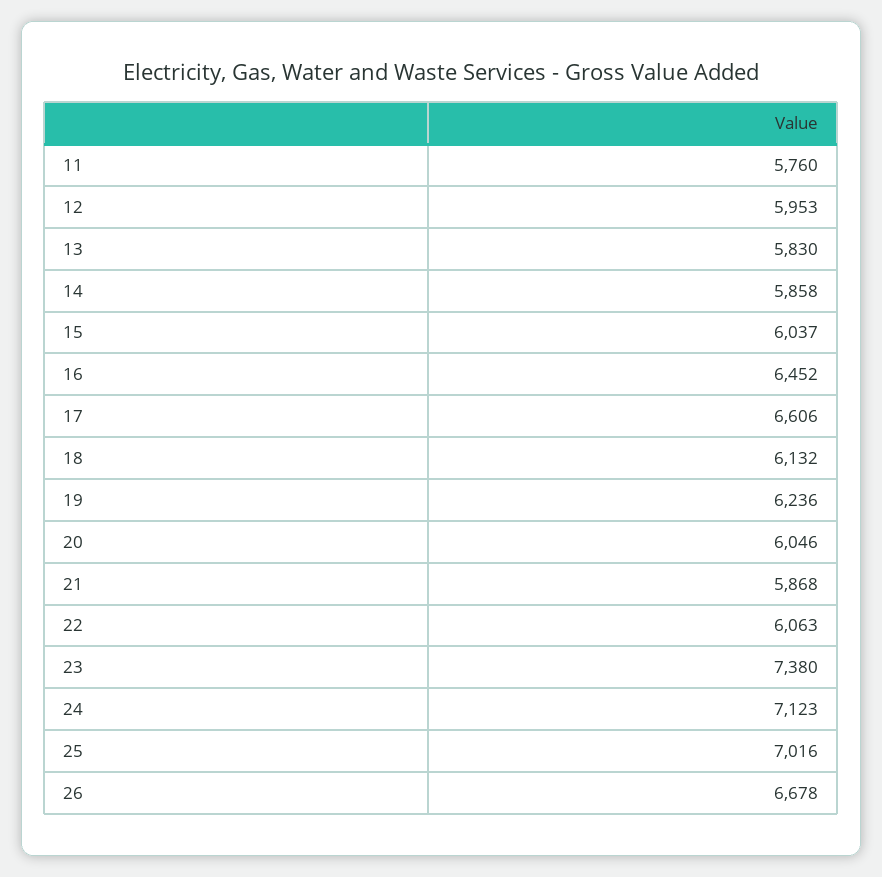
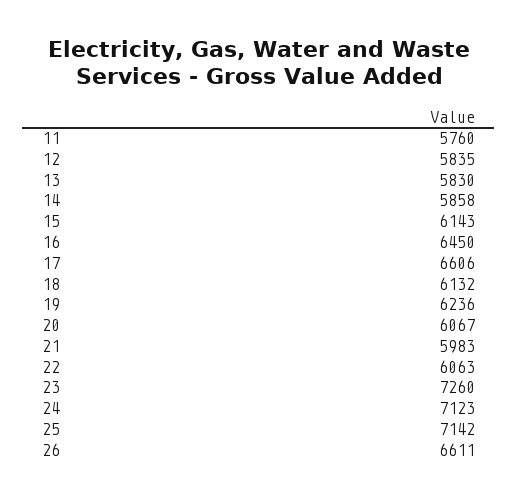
  {
    "11": 5760,
-   "12": 5953,
+   "12": 5835,
    "13": 5830,
    "14": 5858,
-   "15": 6037,
+   "15": 6143,
-   "16": 6452,
+   "16": 6450,
    "17": 6606,
    "18": 6132,
    "19": 6236,
-   "20": 6046,
+   "20": 6067,
-   "21": 5868,
+   "21": 5983,
    "22": 6063,
-   "23": 7380,
+   "23": 7260,
    "24": 7123,
-   "25": 7016,
+   "25": 7142,
-   "26": 6678
+   "26": 6611
  }

